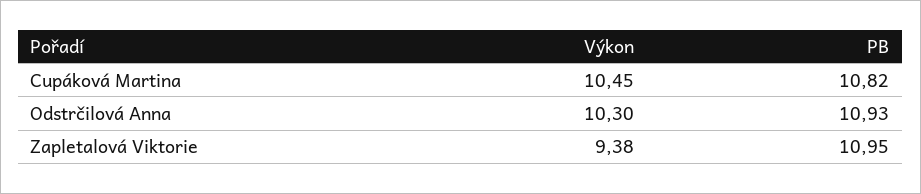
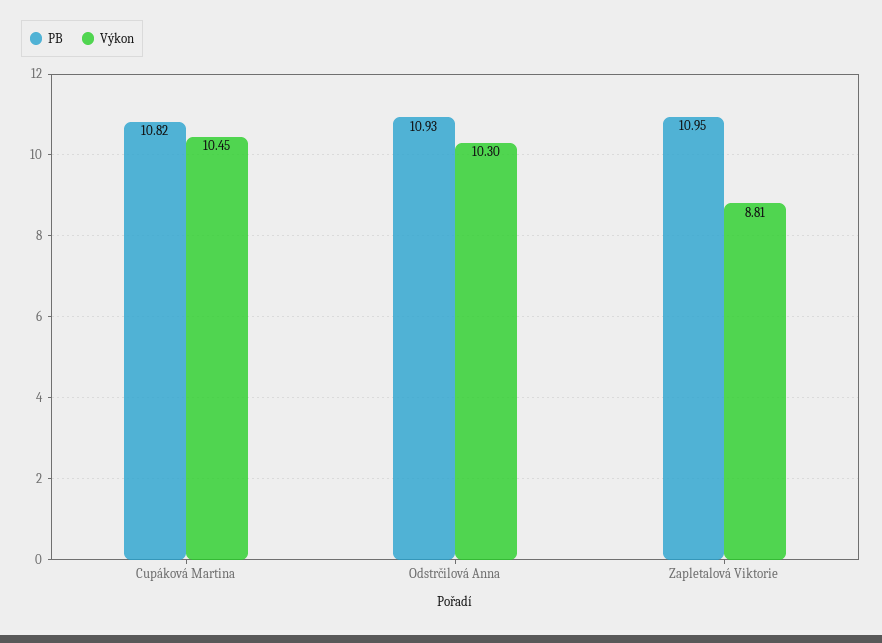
  {
    "Výkon": {
      "Cupáková Martina": 10.45,
      "Odstrčilová Anna": 10.3,
-     "Zapletalová Viktorie": 9.38
+     "Zapletalová Viktorie": 8.81
    },
    "PB": {
      "Cupáková Martina": 10.82,
      "Odstrčilová Anna": 10.93,
      "Zapletalová Viktorie": 10.95
    }
  }

